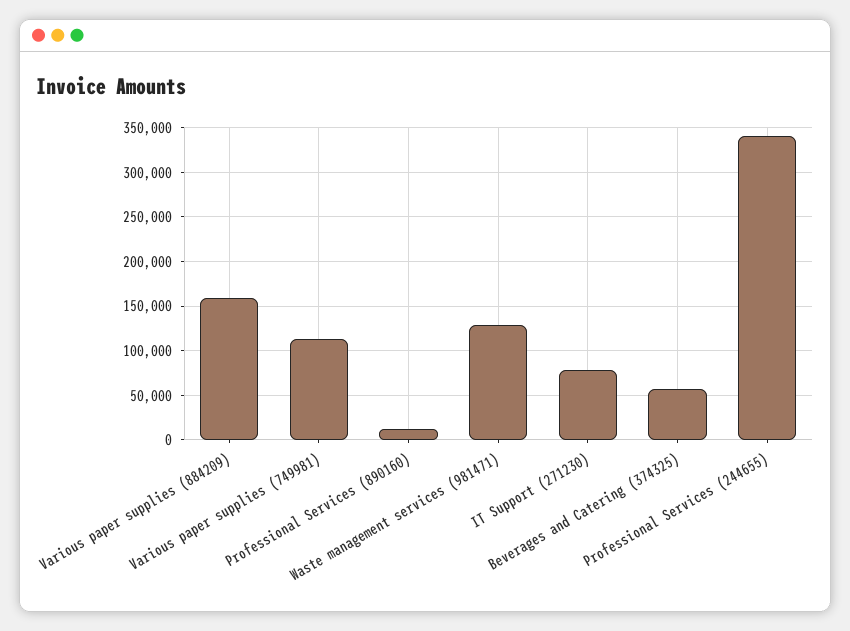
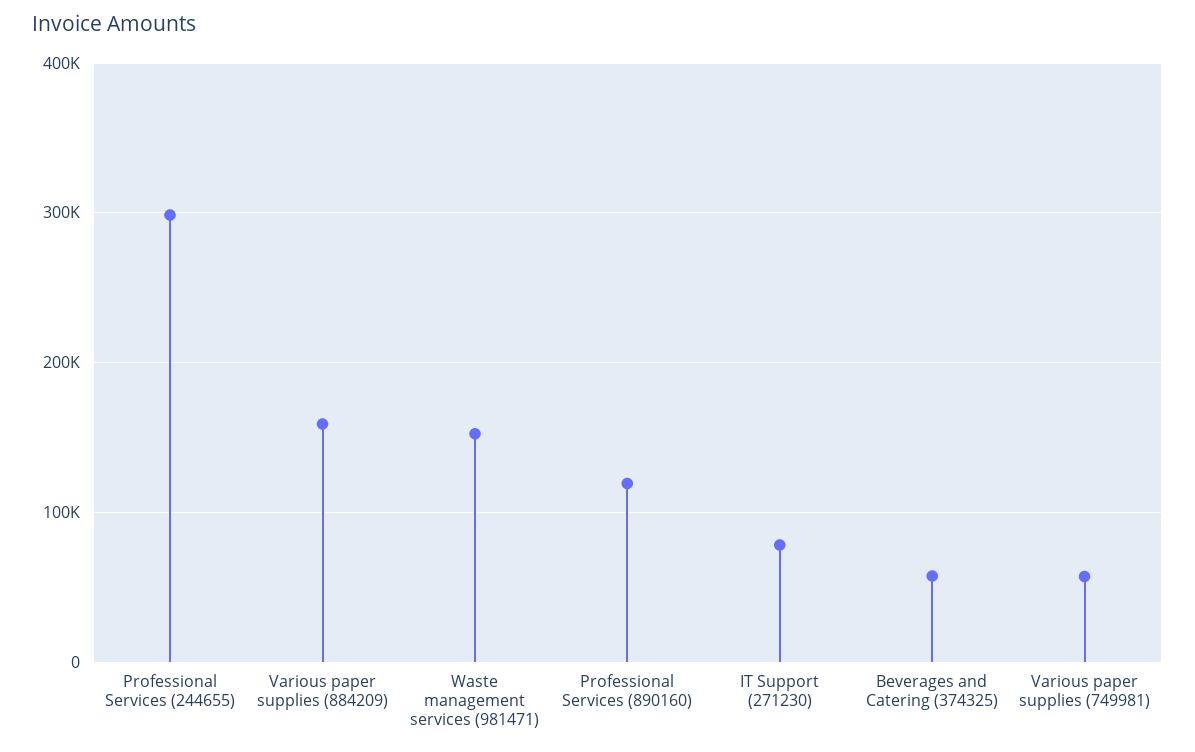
  {
    "Various paper supplies (884209)": 160000,
-   "Various paper supplies (749981)": 110000,
+   "Various paper supplies (749981)": 60000,
-   "Professional Services (890160)": 10000,
+   "Professional Services (890160)": 120000,
-   "Waste management services (981471)": 130000,
+   "Waste management services (981471)": 150000,
    "IT Support (271230)": 80000,
    "Beverages and Catering (374325)": 60000,
-   "Professional Services (244655)": 340000
+   "Professional Services (244655)": 300000
  }

